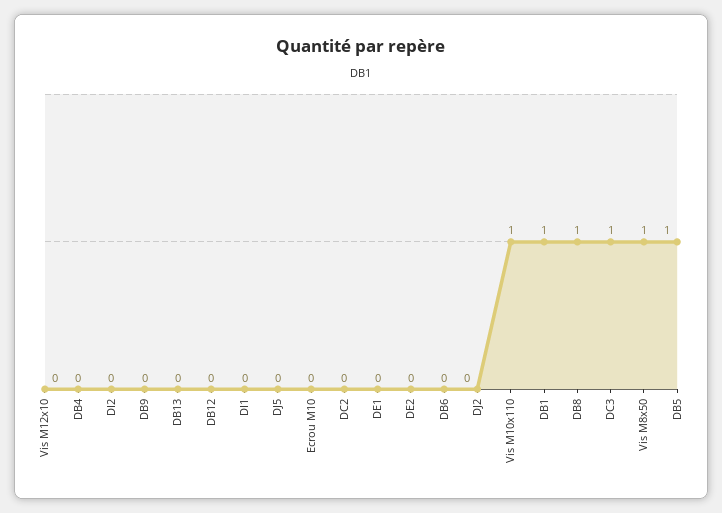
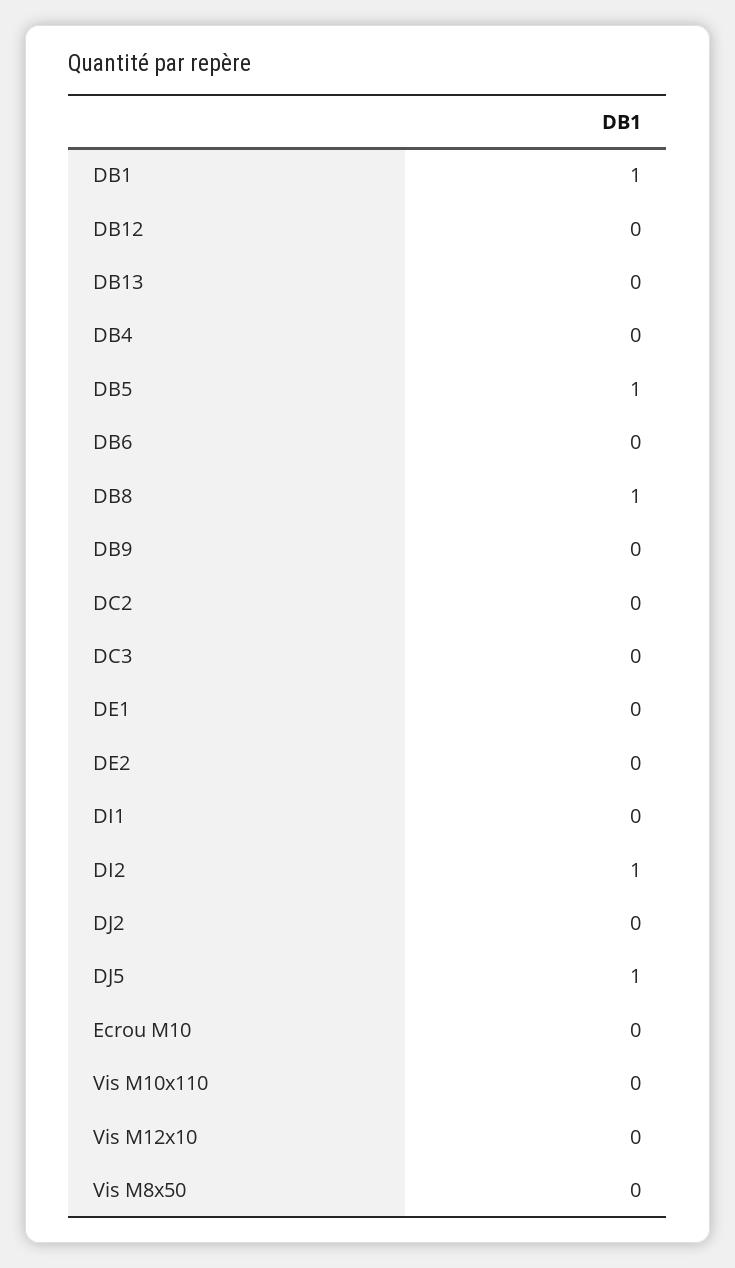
  {
    "Vis M12x10": 0,
    "DB4": 0,
-   "DI2": 0,
+   "DI2": 1,
    "DB9": 0,
    "DB13": 0,
    "DB12": 0,
    "DI1": 0,
-   "DJ5": 0,
+   "DJ5": 1,
    "Ecrou M10": 0,
    "DC2": 0,
    "DE1": 0,
    "DE2": 0,
    "DB6": 0,
    "DJ2": 0,
-   "Vis M10x110": 1,
+   "Vis M10x110": 0,
    "DB1": 1,
    "DB8": 1,
-   "DC3": 1,
+   "DC3": 0,
-   "Vis M8x50": 1,
+   "Vis M8x50": 0,
    "DB5": 1
  }

